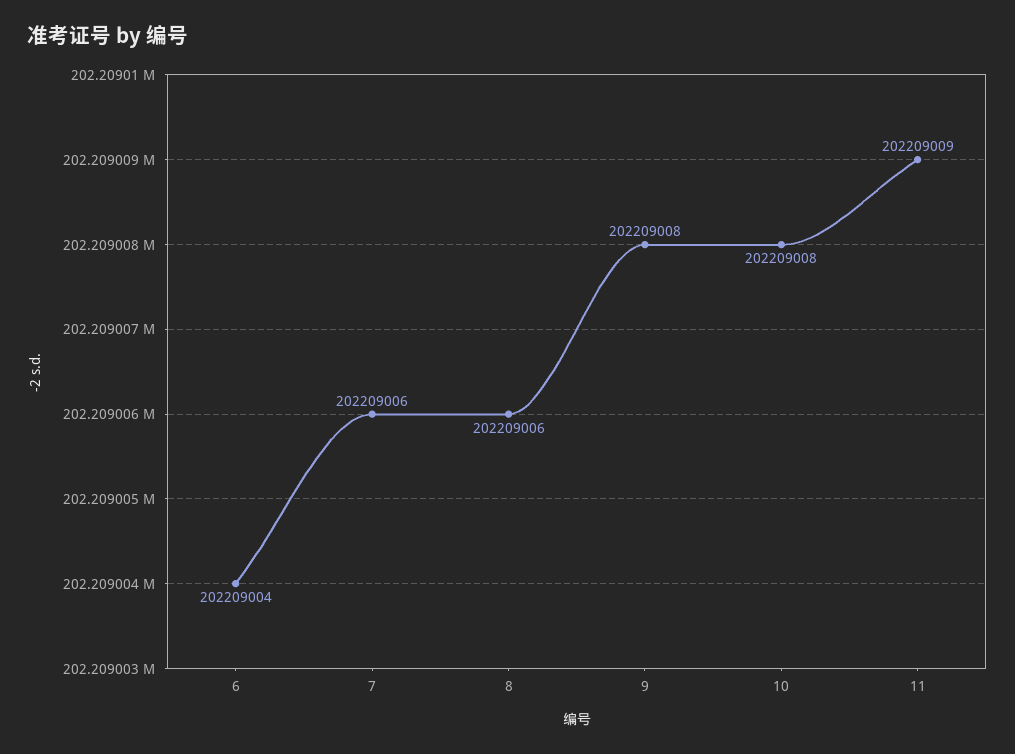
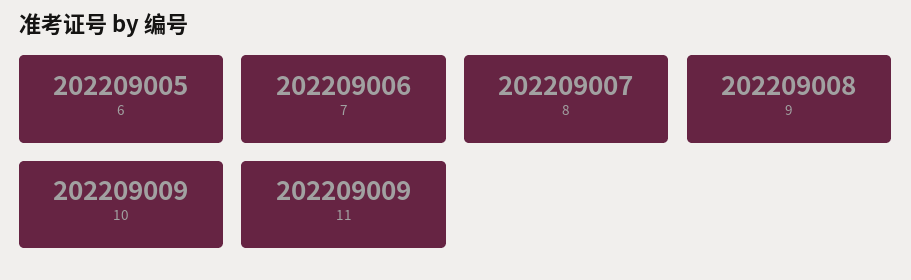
  {
-   "6": 202209004,
+   "6": 202209005,
    "7": 202209006,
-   "8": 202209006,
+   "8": 202209007,
    "9": 202209008,
-   "10": 202209008,
+   "10": 202209009,
    "11": 202209009
  }

